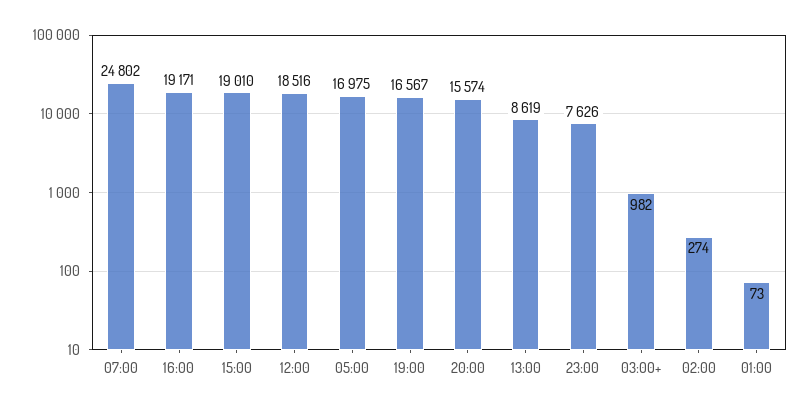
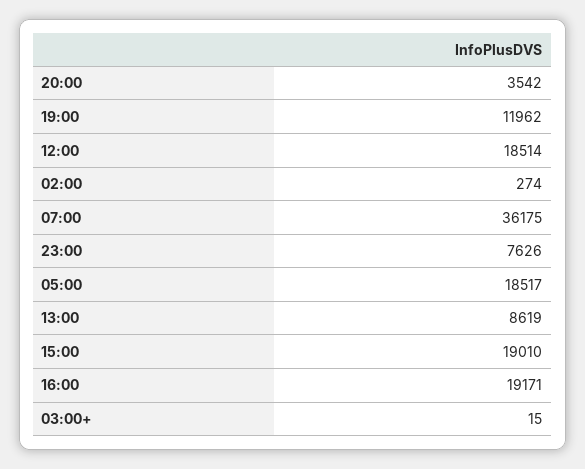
  {
-   "07:00": 24802,
+   "07:00": 36175,
    "16:00": 19171,
    "15:00": 19010,
-   "12:00": 18516,
+   "12:00": 18514,
-   "05:00": 16975,
+   "05:00": 18517,
-   "19:00": 16567,
+   "19:00": 11962,
-   "20:00": 15574,
+   "20:00": 3542,
    "13:00": 8619,
    "23:00": 7626,
-   "03:00+": 982,
+   "03:00+": 15,
-   "02:00": 274,
+   "02:00": 274
-   "01:00": 73
  }

